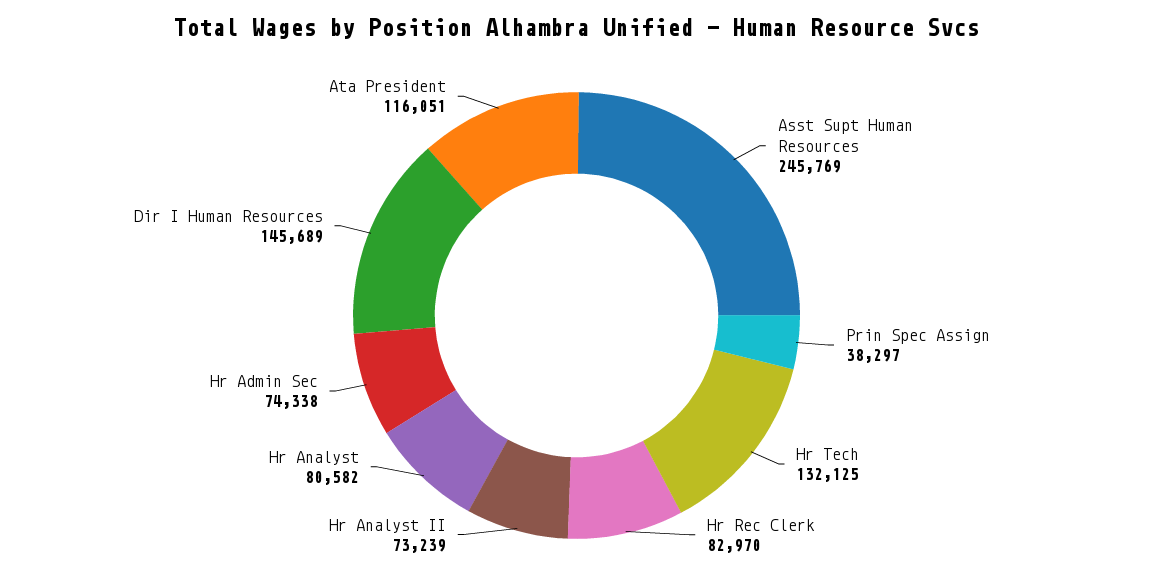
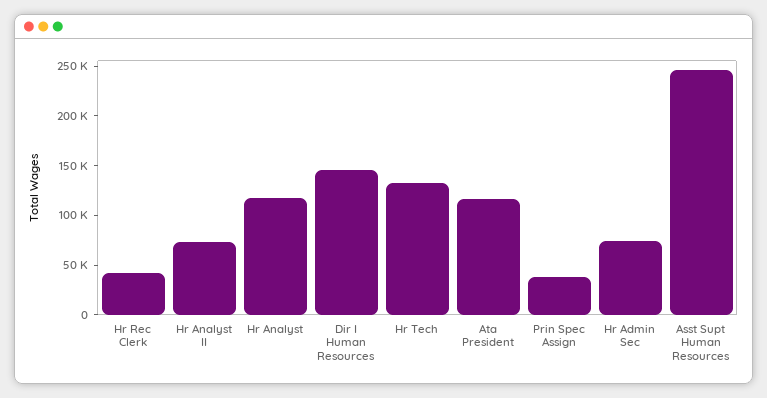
  {
    "Asst Supt Human Resources": 245769,
    "Prin Spec Assign": 38297,
    "Hr Tech": 132125,
-   "Hr Rec Clerk": 82970,
+   "Hr Rec Clerk": 40000,
    "Hr Analyst II": 73239,
-   "Hr Analyst": 80582,
+   "Hr Analyst": 120000,
    "Hr Admin Sec": 74338,
    "Dir I Human Resources": 145689,
    "Ata President": 116051
  }

